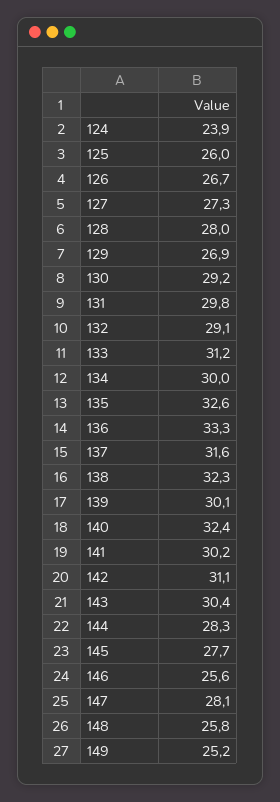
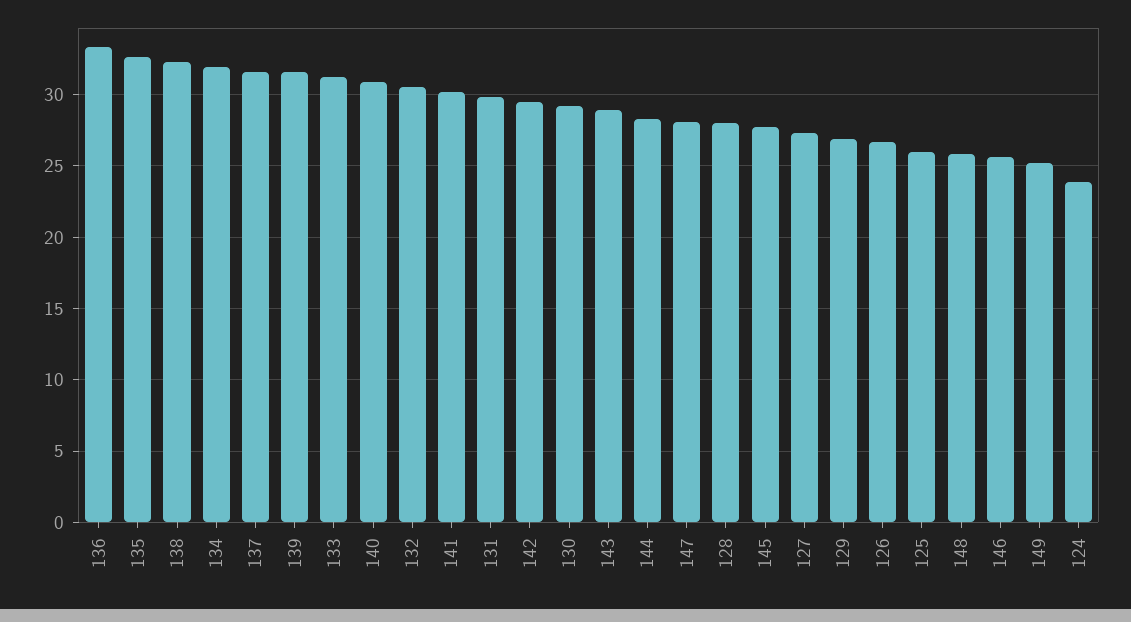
  {
    "124": 23.9,
    "125": 26,
    "126": 26.7,
    "127": 27.3,
    "128": 28,
    "129": 26.9,
    "130": 29.2,
    "131": 29.8,
-   "132": 29.1,
+   "132": 30.5,
    "133": 31.2,
-   "134": 30,
+   "134": 32,
    "135": 32.6,
    "136": 33.3,
    "137": 31.6,
    "138": 32.3,
-   "139": 30.1,
+   "139": 31.5,
-   "140": 32.4,
+   "140": 31,
    "141": 30.2,
-   "142": 31.1,
+   "142": 29.5,
-   "143": 30.4,
+   "143": 29,
    "144": 28.3,
    "145": 27.7,
    "146": 25.6,
    "147": 28.1,
    "148": 25.8,
    "149": 25.2
  }

